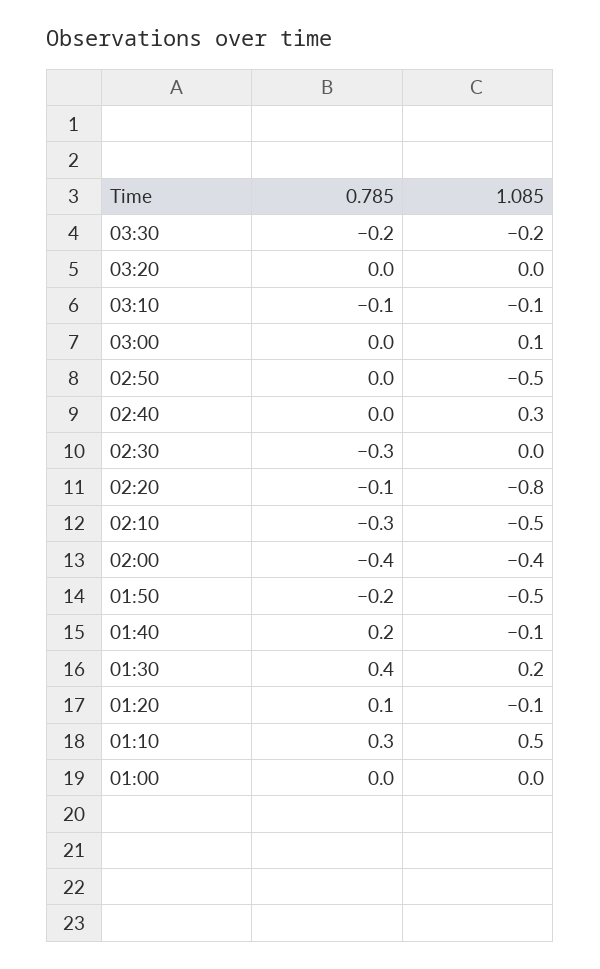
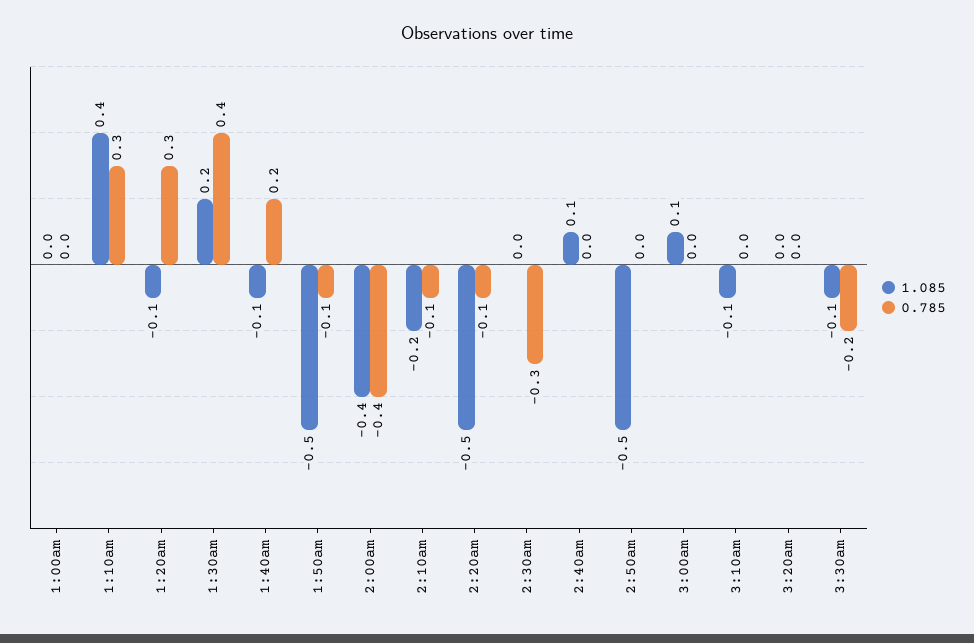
  {
    "0.785": {
      "03:30": -0.2,
      "03:20": 0,
-     "03:10": -0.1,
+     "03:10": 0,
      "03:00": 0,
      "02:50": 0,
      "02:40": 0,
      "02:30": -0.3,
      "02:20": -0.1,
-     "02:10": -0.3,
+     "02:10": -0.1,
      "02:00": -0.4,
-     "01:50": -0.2,
+     "01:50": -0.1,
      "01:40": 0.2,
      "01:30": 0.4,
-     "01:20": 0.1,
+     "01:20": 0.3,
      "01:10": 0.3,
      "01:00": 0
    },
    "1.085": {
-     "03:30": -0.2,
+     "03:30": -0.1,
      "03:20": 0,
      "03:10": -0.1,
      "03:00": 0.1,
      "02:50": -0.5,
-     "02:40": 0.3,
+     "02:40": 0.1,
      "02:30": 0,
-     "02:20": -0.8,
+     "02:20": -0.5,
-     "02:10": -0.5,
+     "02:10": -0.2,
      "02:00": -0.4,
      "01:50": -0.5,
      "01:40": -0.1,
      "01:30": 0.2,
      "01:20": -0.1,
-     "01:10": 0.5,
+     "01:10": 0.4,
      "01:00": 0
    }
  }

